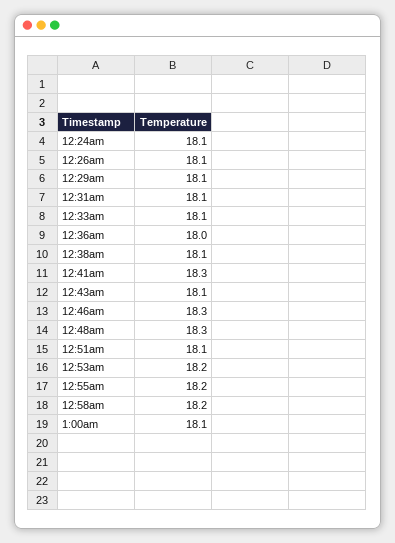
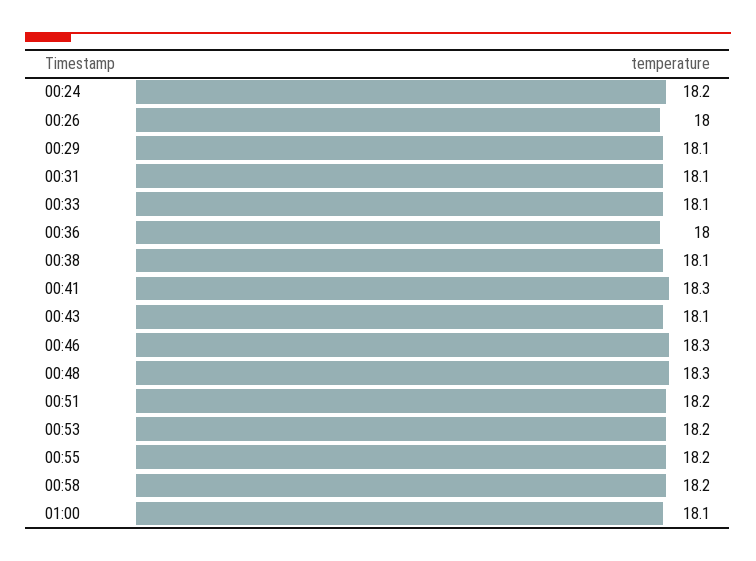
  {
-   "12:24am": 18.1,
+   "12:24am": 18.2,
-   "12:26am": 18.1,
+   "12:26am": 18,
    "12:29am": 18.1,
    "12:31am": 18.1,
    "12:33am": 18.1,
    "12:36am": 18,
    "12:38am": 18.1,
    "12:41am": 18.3,
    "12:43am": 18.1,
    "12:46am": 18.3,
    "12:48am": 18.3,
-   "12:51am": 18.1,
+   "12:51am": 18.2,
    "12:53am": 18.2,
    "12:55am": 18.2,
    "12:58am": 18.2,
    "1:00am": 18.1
  }

